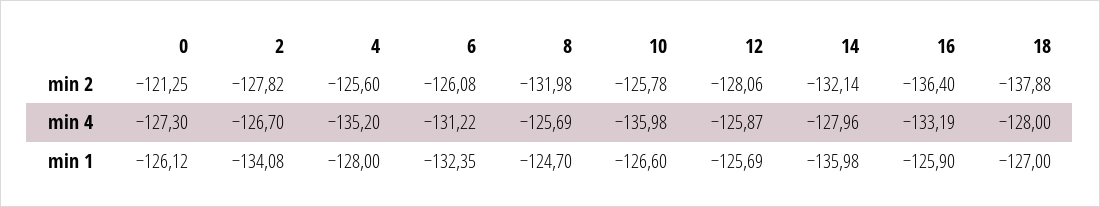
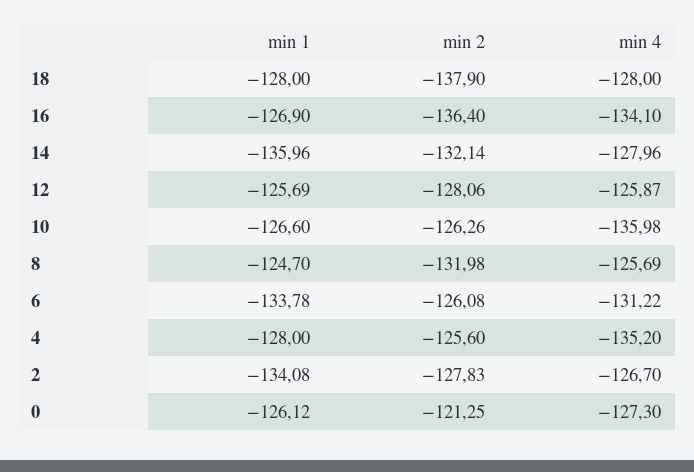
  {
    "0": {
      "min 2": -121.25,
      "min 4": -127.3,
      "min 1": -126.12
    },
    "2": {
-     "min 2": -127.82,
+     "min 2": -127.83,
      "min 4": -126.7,
      "min 1": -134.08
    },
    "4": {
      "min 2": -125.6,
      "min 4": -135.2,
      "min 1": -128
    },
    "6": {
      "min 2": -126.08,
      "min 4": -131.22,
-     "min 1": -132.35
+     "min 1": -133.78
    },
    "8": {
      "min 2": -131.98,
      "min 4": -125.69,
      "min 1": -124.7
    },
    "10": {
-     "min 2": -125.78,
+     "min 2": -126.26,
      "min 4": -135.98,
      "min 1": -126.6
    },
    "12": {
      "min 2": -128.06,
      "min 4": -125.87,
      "min 1": -125.69
    },
    "14": {
      "min 2": -132.14,
      "min 4": -127.96,
-     "min 1": -135.98
+     "min 1": -135.96
    },
    "16": {
      "min 2": -136.4,
-     "min 4": -133.19,
+     "min 4": -134.1,
-     "min 1": -125.9
+     "min 1": -126.9
    },
    "18": {
-     "min 2": -137.88,
+     "min 2": -137.9,
      "min 4": -128,
-     "min 1": -127
+     "min 1": -128
    }
  }

